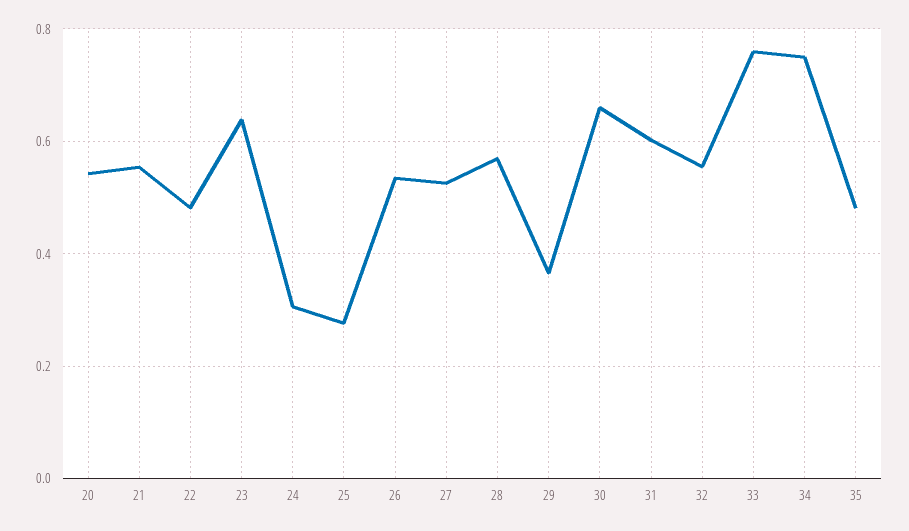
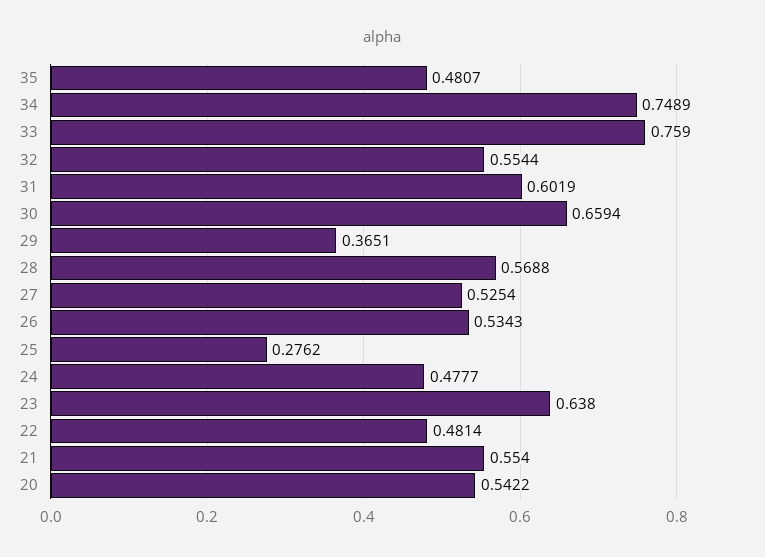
  {
    "20": 0.5422,
    "21": 0.554,
    "22": 0.4814,
    "23": 0.638,
-   "24": 0.3,
+   "24": 0.4777,
    "25": 0.2762,
    "26": 0.5343,
    "27": 0.5254,
    "28": 0.5688,
    "29": 0.3651,
    "30": 0.6594,
    "31": 0.6019,
    "32": 0.5544,
    "33": 0.759,
    "34": 0.7489,
    "35": 0.4807
  }

